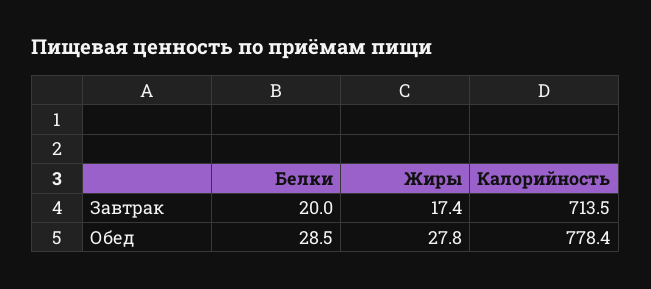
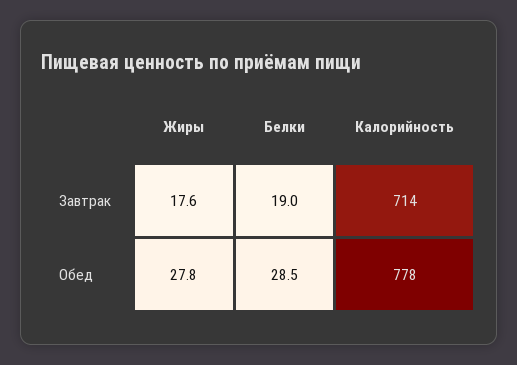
  {
    "Белки": {
-     "Завтрак": 20,
+     "Завтрак": 19,
      "Обед": 28.5
    },
    "Жиры": {
-     "Завтрак": 17.4,
+     "Завтрак": 17.6,
      "Обед": 27.8
    },
    "Калорийность": {
      "Завтрак": 713.5,
      "Обед": 778.4
    }
  }

